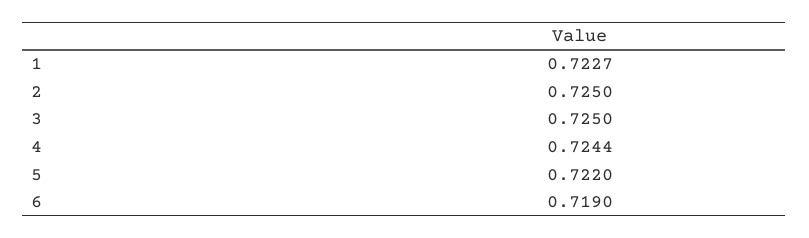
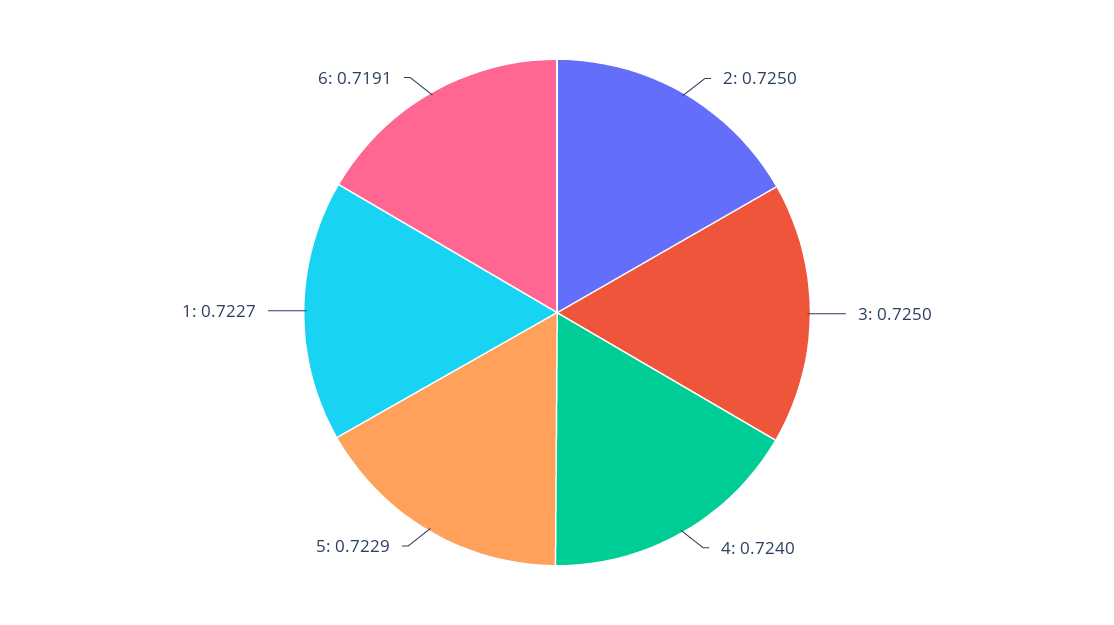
  {
    "1": 0.7227,
    "2": 0.725,
    "3": 0.725,
-   "4": 0.7244,
+   "4": 0.724,
-   "5": 0.722,
+   "5": 0.7229,
-   "6": 0.719
+   "6": 0.7191
  }

